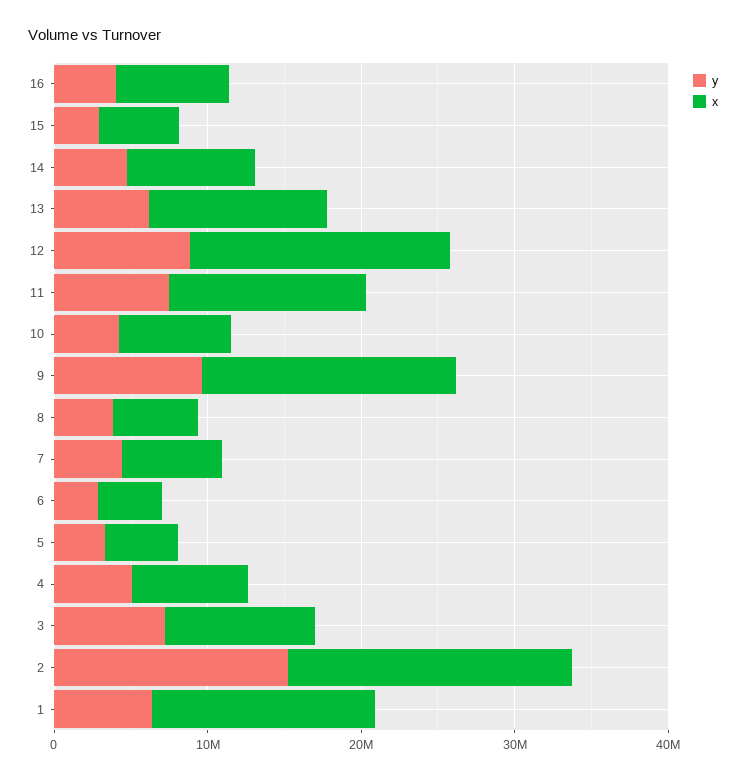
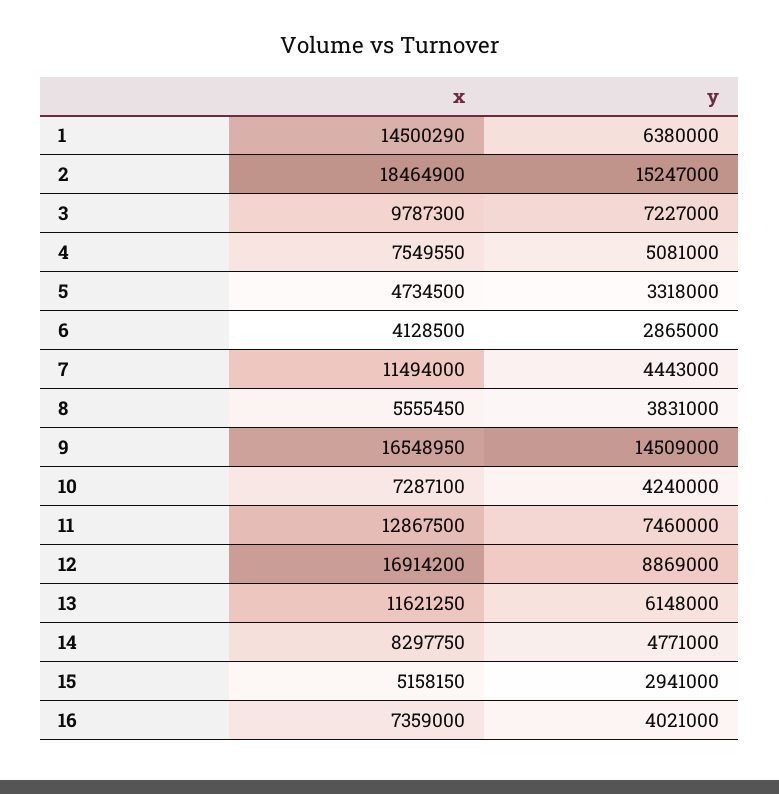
  {
    "y": {
      "16": 4021000,
      "15": 2941000,
      "14": 4771000,
      "13": 6148000,
      "12": 8869000,
      "11": 7460000,
      "10": 4240000,
-     "9": 10000000,
+     "9": 14509000,
      "8": 3831000,
      "7": 4443000,
      "6": 2865000,
      "5": 3318000,
      "4": 5081000,
      "3": 7227000,
      "2": 15247000,
      "1": 6380000
    },
    "x": {
      "16": 7359000,
      "15": 5158150,
      "14": 8297750,
      "13": 11621250,
      "12": 16914200,
      "11": 12867500,
      "10": 7287100,
      "9": 16548950,
      "8": 5555450,
-     "7": 6000000,
+     "7": 11494000,
      "6": 4128500,
      "5": 4734500,
      "4": 7549550,
      "3": 9787300,
      "2": 18464900,
      "1": 14500290
    }
  }

